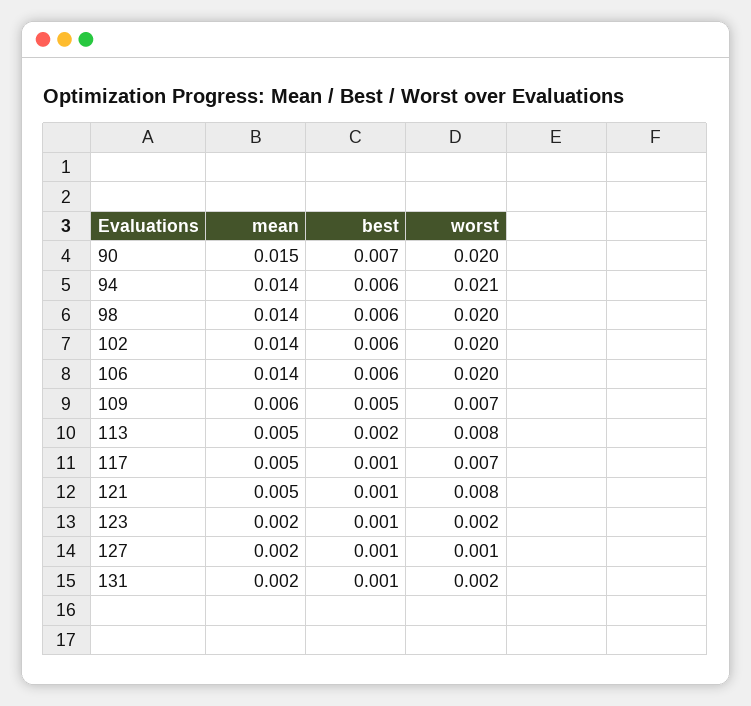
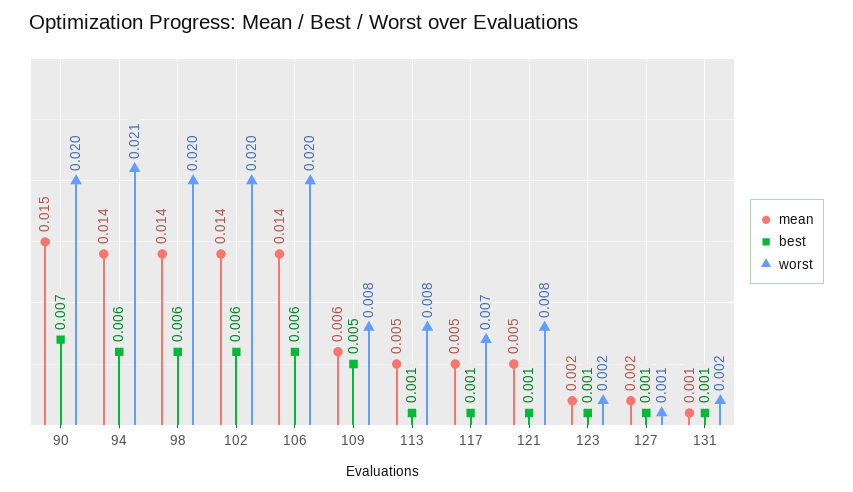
  {
    "mean": {
      "90": 0.015,
      "94": 0.014,
      "98": 0.014,
      "102": 0.014,
      "106": 0.014,
      "109": 0.006,
      "113": 0.005,
      "117": 0.005,
      "121": 0.005,
      "123": 0.002,
      "127": 0.002,
-     "131": 0.002
+     "131": 0.001
    },
    "best": {
      "90": 0.007,
      "94": 0.006,
      "98": 0.006,
      "102": 0.006,
      "106": 0.006,
      "109": 0.005,
-     "113": 0.002,
+     "113": 0.001,
      "117": 0.001,
      "121": 0.001,
      "123": 0.001,
      "127": 0.001,
      "131": 0.001
    },
    "worst": {
      "90": 0.02,
      "94": 0.021,
      "98": 0.02,
      "102": 0.02,
      "106": 0.02,
-     "109": 0.007,
+     "109": 0.008,
      "113": 0.008,
      "117": 0.007,
      "121": 0.008,
      "123": 0.002,
      "127": 0.001,
      "131": 0.002
    }
  }

